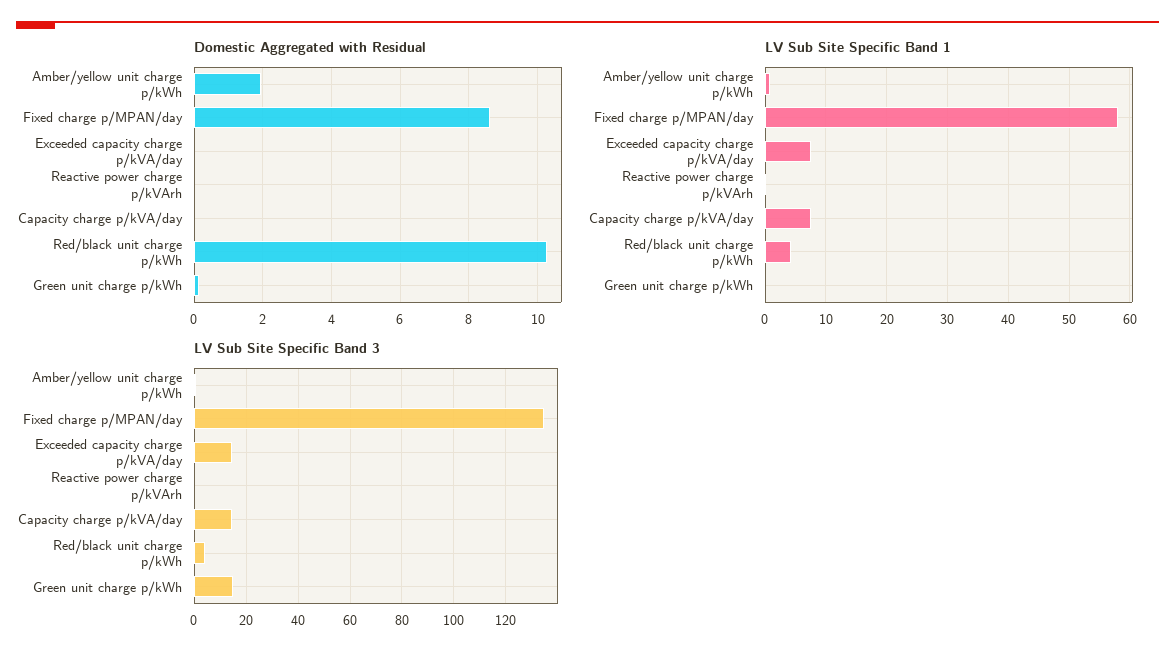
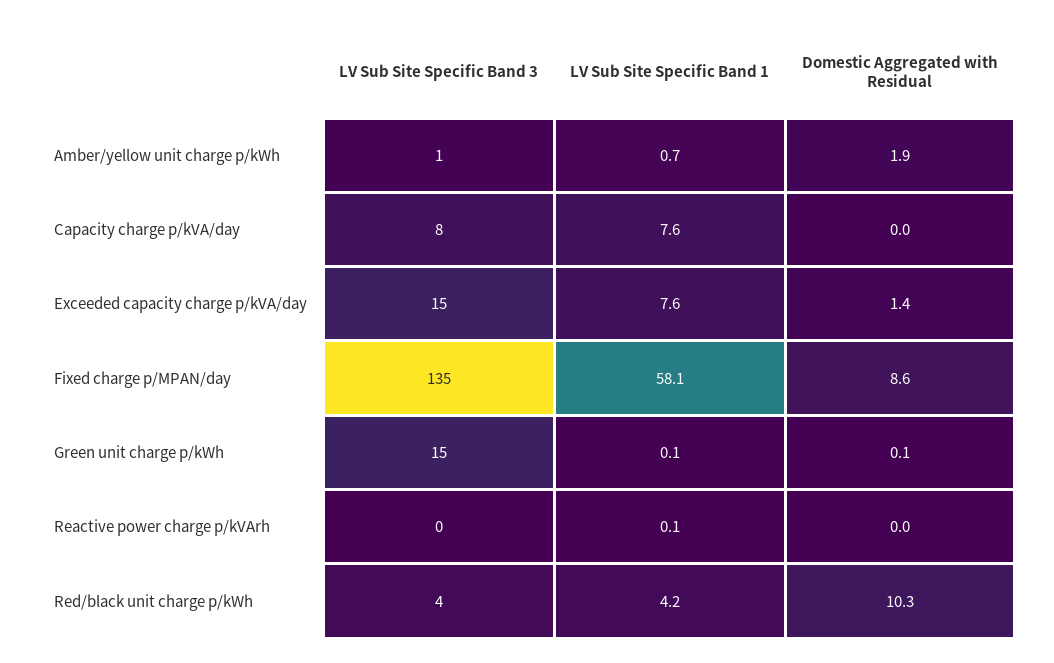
  {
    "Domestic Aggregated with Residual": {
      "Amber/yellow unit charge p/kWh": 1.9,
      "Fixed charge p/MPAN/day": 8.6,
-     "Exceeded capacity charge p/kVA/day": 0,
+     "Exceeded capacity charge p/kVA/day": 1.4,
      "Reactive power charge p/kVArh": 0,
      "Capacity charge p/kVA/day": 0,
      "Red/black unit charge p/kWh": 10.3,
      "Green unit charge p/kWh": 0.1
    },
    "LV Sub Site Specific Band 1": {
      "Amber/yellow unit charge p/kWh": 0.7,
      "Fixed charge p/MPAN/day": 58.1,
      "Exceeded capacity charge p/kVA/day": 7.6,
      "Reactive power charge p/kVArh": 0.1,
      "Capacity charge p/kVA/day": 7.6,
      "Red/black unit charge p/kWh": 4.2,
      "Green unit charge p/kWh": 0.1
    },
    "LV Sub Site Specific Band 3": {
      "Amber/yellow unit charge p/kWh": 1,
      "Fixed charge p/MPAN/day": 135,
      "Exceeded capacity charge p/kVA/day": 15,
      "Reactive power charge p/kVArh": 0,
-     "Capacity charge p/kVA/day": 15,
+     "Capacity charge p/kVA/day": 8,
      "Red/black unit charge p/kWh": 4,
      "Green unit charge p/kWh": 15
    }
  }

